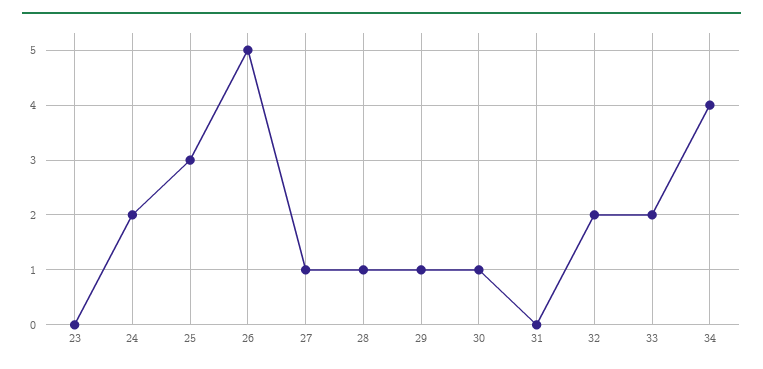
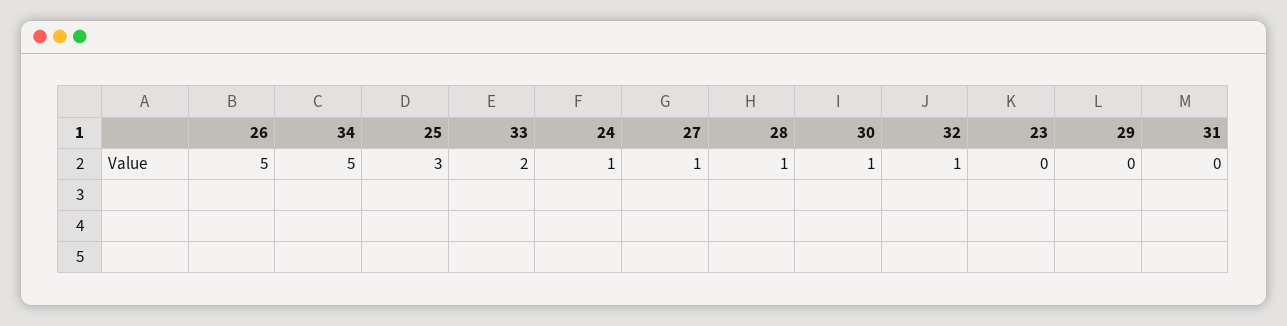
  {
    "23": 0,
-   "24": 2,
+   "24": 1,
    "25": 3,
    "26": 5,
    "27": 1,
    "28": 1,
-   "29": 1,
+   "29": 0,
    "30": 1,
    "31": 0,
-   "32": 2,
+   "32": 1,
    "33": 2,
-   "34": 4
+   "34": 5
  }

